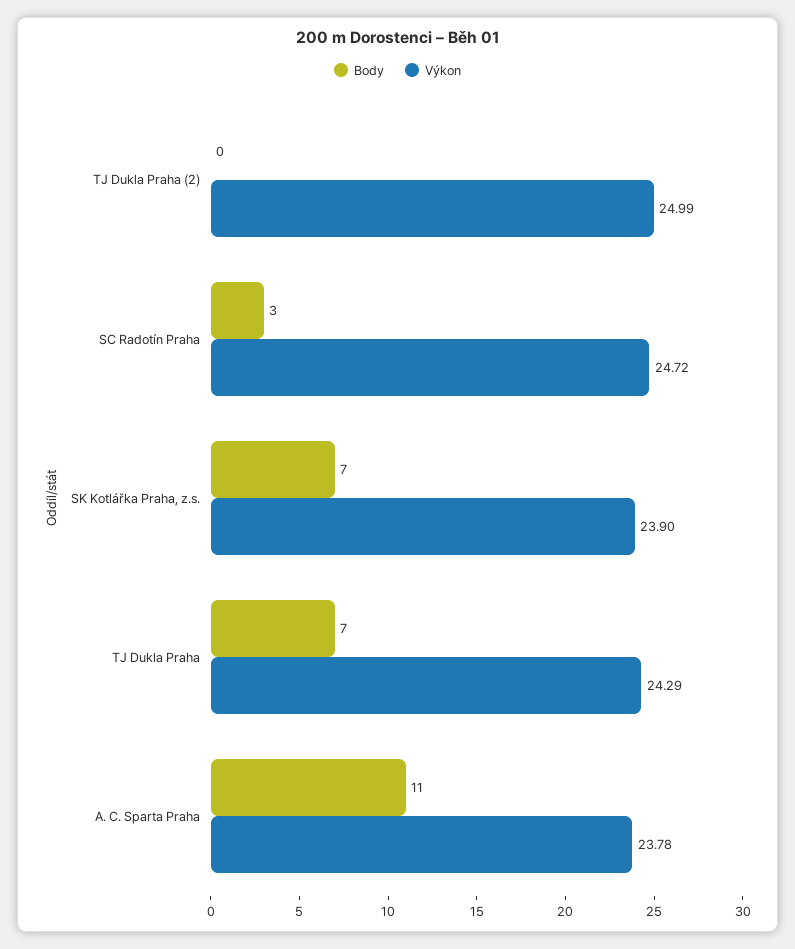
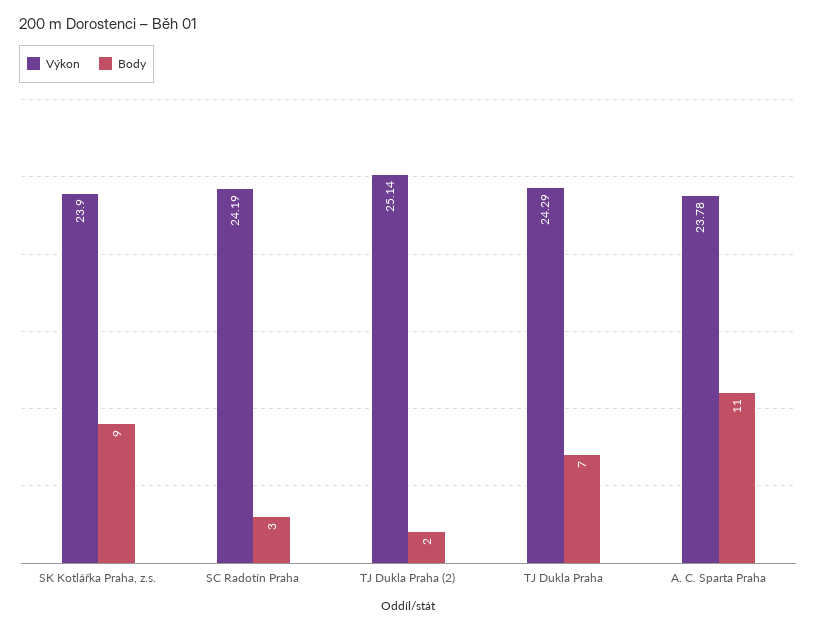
  {
    "Body": {
-     "TJ Dukla Praha (2)": 0,
+     "TJ Dukla Praha (2)": 2,
      "SC Radotín Praha": 3,
-     "SK Kotlářka Praha, z.s.": 7,
+     "SK Kotlářka Praha, z.s.": 9,
      "TJ Dukla Praha": 7,
      "A. C. Sparta Praha": 11
    },
    "Výkon": {
-     "TJ Dukla Praha (2)": 24.99,
+     "TJ Dukla Praha (2)": 25.14,
-     "SC Radotín Praha": 24.72,
+     "SC Radotín Praha": 24.19,
      "SK Kotlářka Praha, z.s.": 23.9,
      "TJ Dukla Praha": 24.29,
      "A. C. Sparta Praha": 23.78
    }
  }

